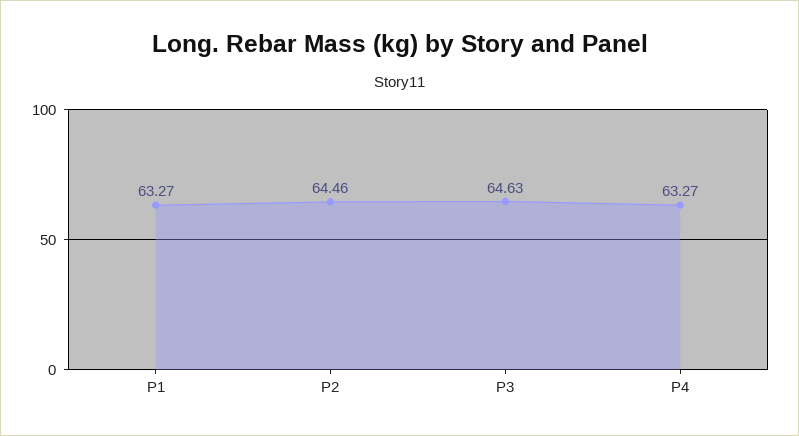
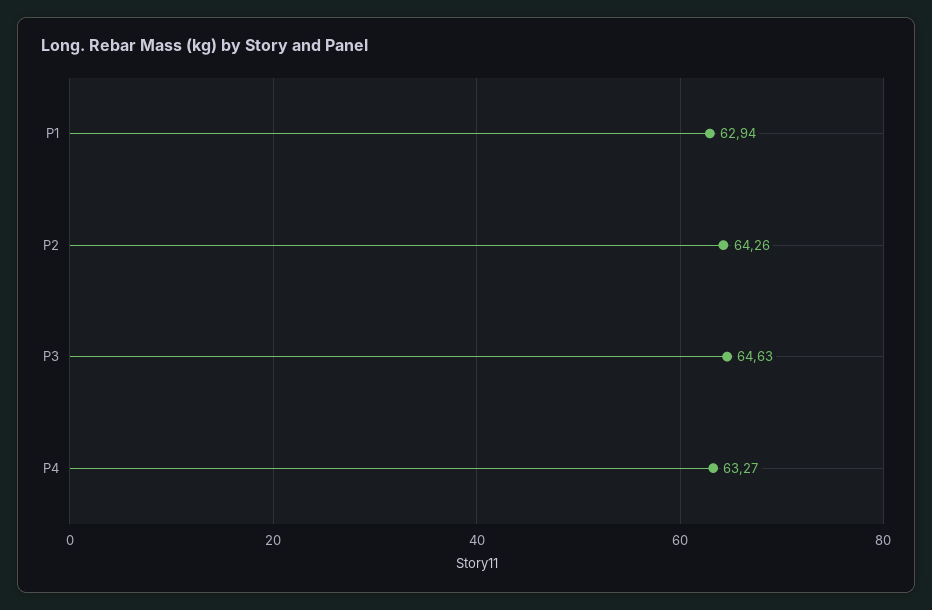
  {
-   "P1": 63.27,
+   "P1": 62.94,
-   "P2": 64.46,
+   "P2": 64.26,
    "P3": 64.63,
    "P4": 63.27
  }

